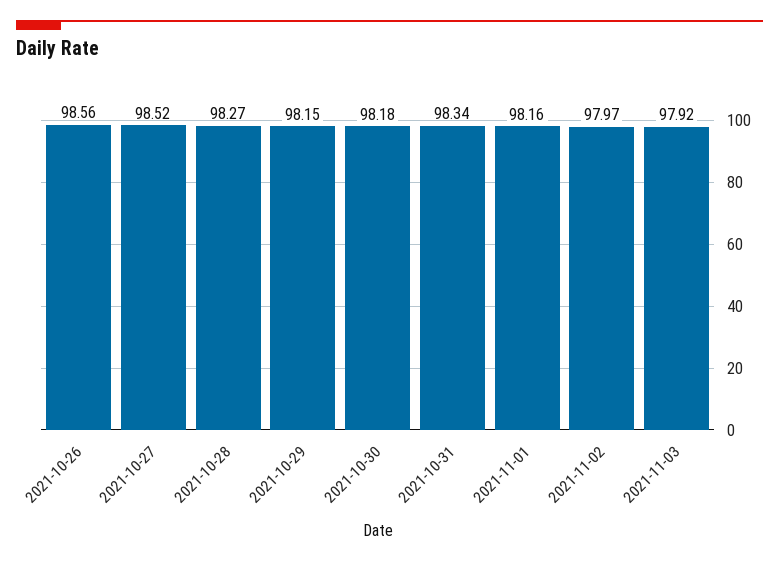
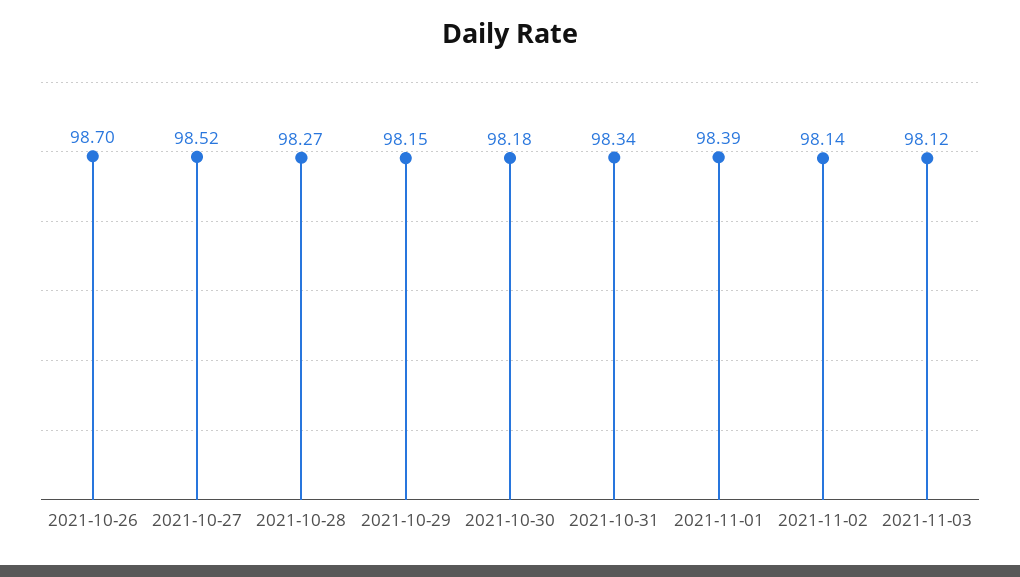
  {
-   "2021-10-26": 98.56,
+   "2021-10-26": 98.7,
    "2021-10-27": 98.52,
    "2021-10-28": 98.27,
    "2021-10-29": 98.15,
    "2021-10-30": 98.18,
    "2021-10-31": 98.34,
-   "2021-11-01": 98.16,
+   "2021-11-01": 98.39,
-   "2021-11-02": 97.97,
+   "2021-11-02": 98.14,
-   "2021-11-03": 97.92
+   "2021-11-03": 98.12
  }

